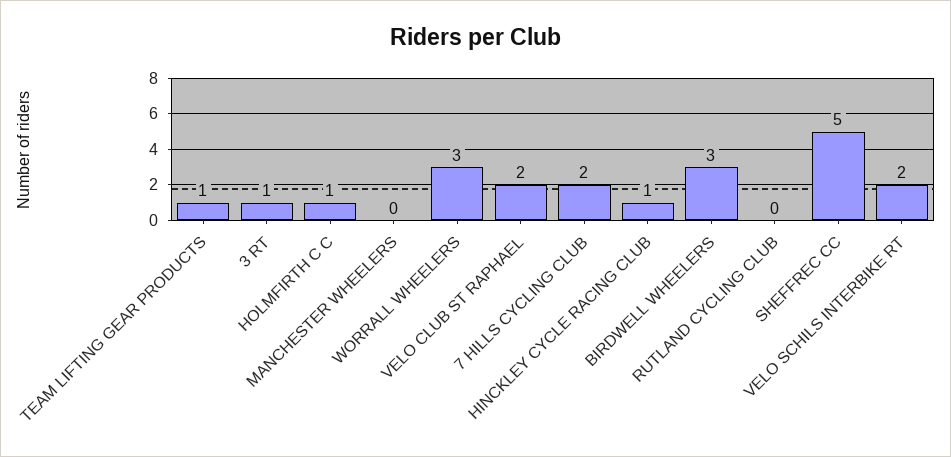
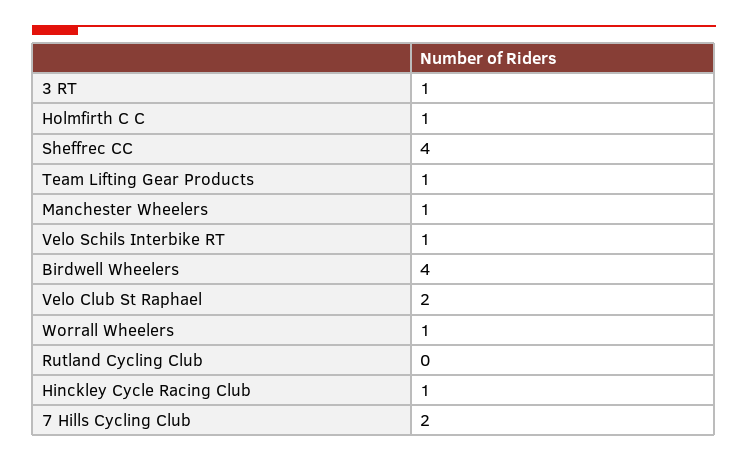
  {
    "TEAM LIFTING GEAR PRODUCTS": 1,
    "3 RT": 1,
    "HOLMFIRTH C C": 1,
-   "MANCHESTER WHEELERS": 0,
+   "MANCHESTER WHEELERS": 1,
-   "WORRALL WHEELERS": 3,
+   "WORRALL WHEELERS": 1,
    "VELO CLUB ST RAPHAEL": 2,
    "7 HILLS CYCLING CLUB": 2,
    "HINCKLEY CYCLE RACING CLUB": 1,
-   "BIRDWELL WHEELERS": 3,
+   "BIRDWELL WHEELERS": 4,
    "RUTLAND CYCLING CLUB": 0,
-   "SHEFFREC CC": 5,
+   "SHEFFREC CC": 4,
-   "VELO SCHILS INTERBIKE RT": 2
+   "VELO SCHILS INTERBIKE RT": 1
  }

